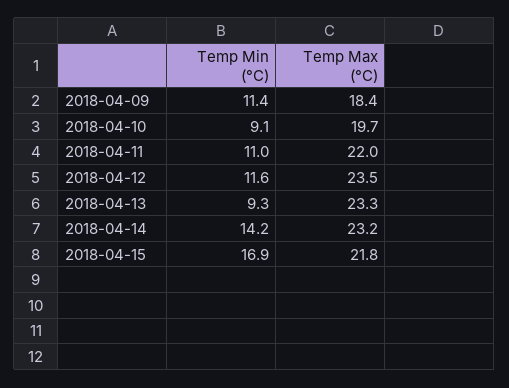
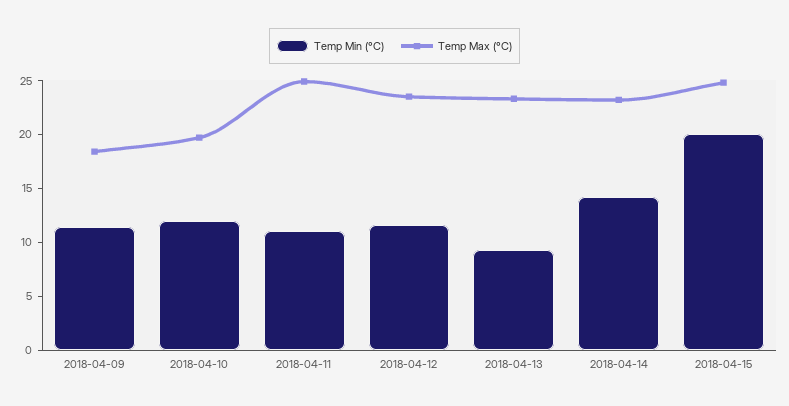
  {
    "Temp Min (°C)": {
      "2018-04-09": 11.4,
-     "2018-04-10": 9.1,
+     "2018-04-10": 12,
      "2018-04-11": 11,
      "2018-04-12": 11.6,
      "2018-04-13": 9.3,
      "2018-04-14": 14.2,
-     "2018-04-15": 16.9
+     "2018-04-15": 20
    },
    "Temp Max (°C)": {
      "2018-04-09": 18.4,
      "2018-04-10": 19.7,
-     "2018-04-11": 22,
+     "2018-04-11": 25,
      "2018-04-12": 23.5,
      "2018-04-13": 23.3,
      "2018-04-14": 23.2,
-     "2018-04-15": 21.8
+     "2018-04-15": 25
    }
  }

